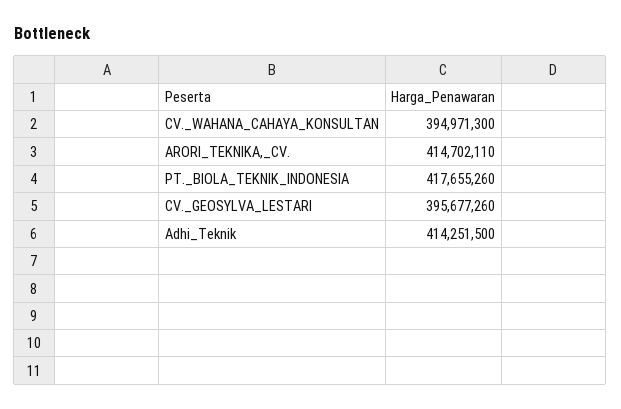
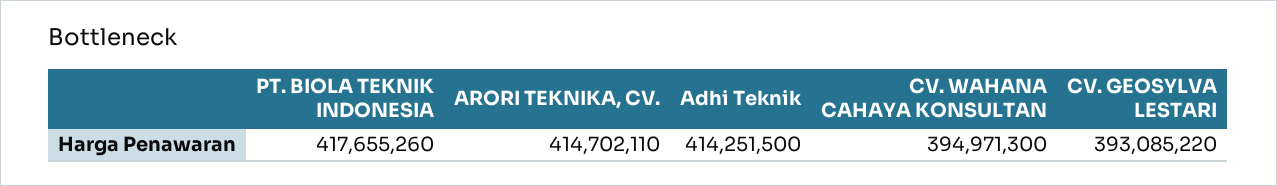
  {
    "CV._WAHANA_CAHAYA_KONSULTAN": 394971300,
    "ARORI_TEKNIKA,_CV.": 414702110,
    "PT._BIOLA_TEKNIK_INDONESIA": 417655260,
-   "CV._GEOSYLVA_LESTARI": 395677260,
+   "CV._GEOSYLVA_LESTARI": 393085220,
    "Adhi_Teknik": 414251500
  }

